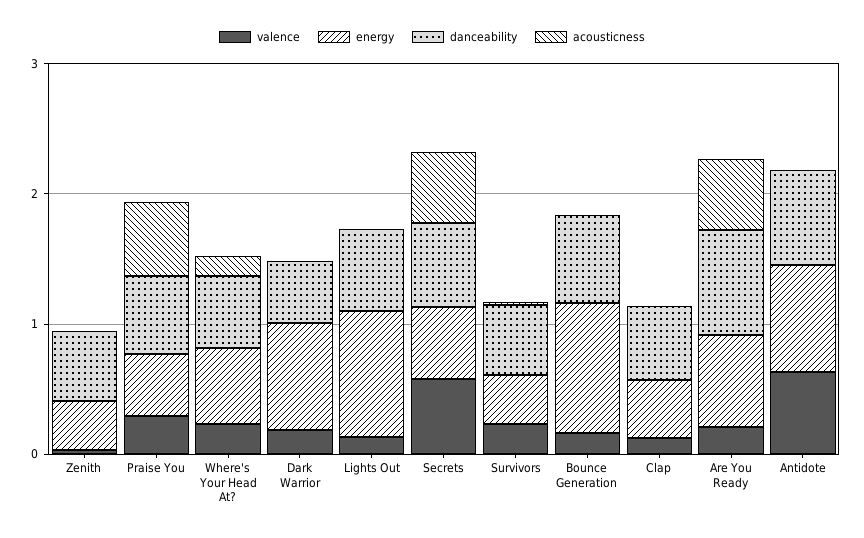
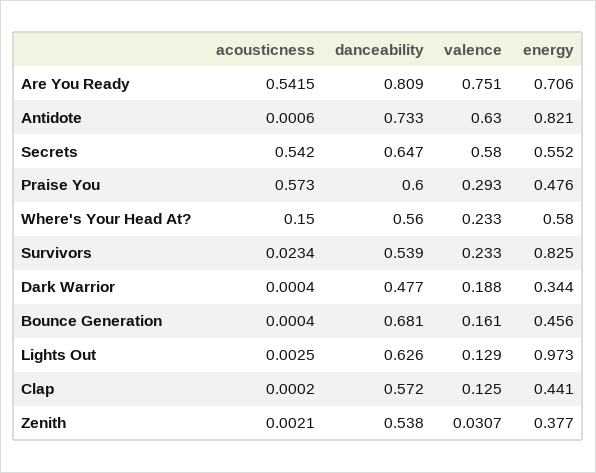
  {
    "valence": {
      "Zenith": 0.0307,
      "Praise You": 0.293,
      "Where's Your Head At?": 0.233,
      "Dark Warrior": 0.188,
      "Lights Out": 0.129,
      "Secrets": 0.58,
      "Survivors": 0.233,
      "Bounce Generation": 0.161,
      "Clap": 0.125,
-     "Are You Ready": 0.2,
+     "Are You Ready": 0.751,
      "Antidote": 0.63
    },
    "energy": {
      "Zenith": 0.377,
      "Praise You": 0.476,
      "Where's Your Head At?": 0.58,
-     "Dark Warrior": 0.8,
+     "Dark Warrior": 0.344,
      "Lights Out": 0.973,
      "Secrets": 0.552,
-     "Survivors": 0.4,
+     "Survivors": 0.825,
-     "Bounce Generation": 1,
+     "Bounce Generation": 0.456,
      "Clap": 0.441,
      "Are You Ready": 0.706,
      "Antidote": 0.821
    },
    "danceability": {
      "Zenith": 0.538,
      "Praise You": 0.6,
      "Where's Your Head At?": 0.56,
      "Dark Warrior": 0.477,
      "Lights Out": 0.626,
      "Secrets": 0.647,
      "Survivors": 0.539,
      "Bounce Generation": 0.681,
      "Clap": 0.572,
      "Are You Ready": 0.809,
      "Antidote": 0.733
    },
    "acousticness": {
      "Zenith": 0.0021,
      "Praise You": 0.573,
      "Where's Your Head At?": 0.15,
      "Dark Warrior": 0.0004,
      "Lights Out": 0.0025,
      "Secrets": 0.542,
      "Survivors": 0.0234,
      "Bounce Generation": 0.0004,
      "Clap": 0.0002,
      "Are You Ready": 0.5415,
      "Antidote": 0.0006
    }
  }

